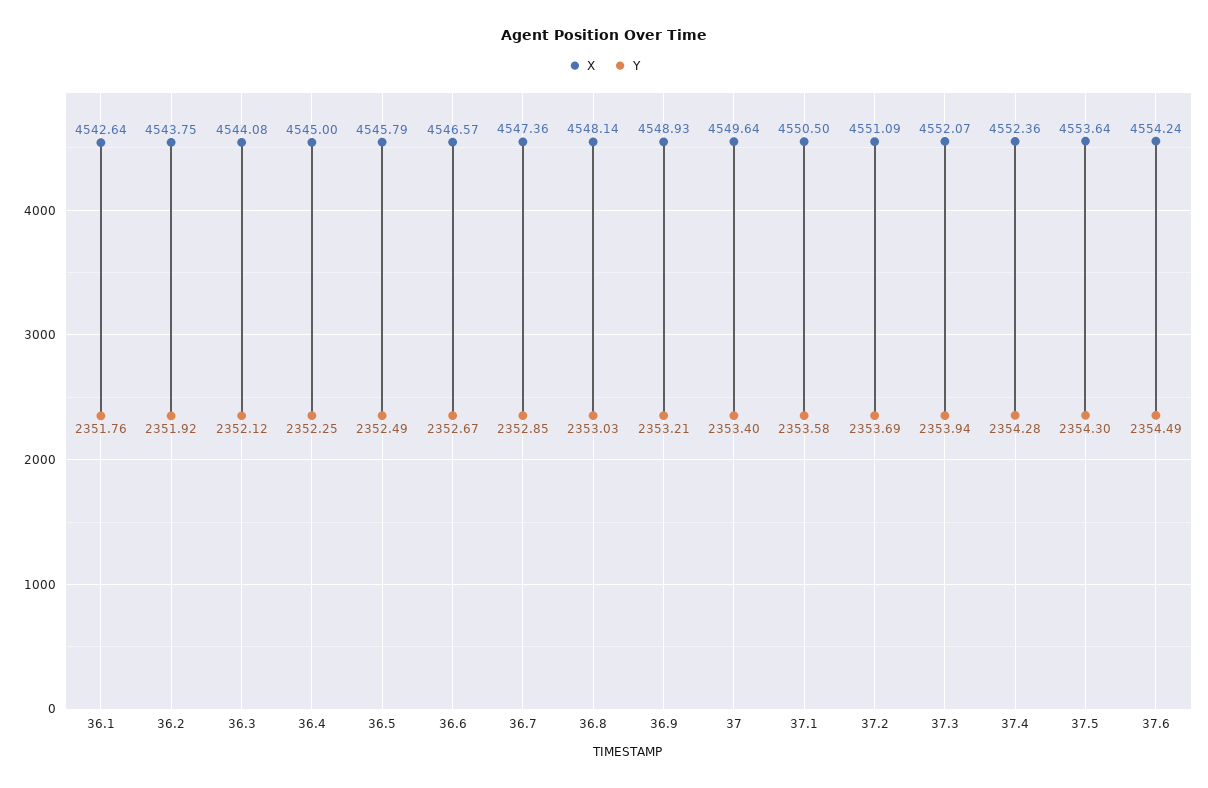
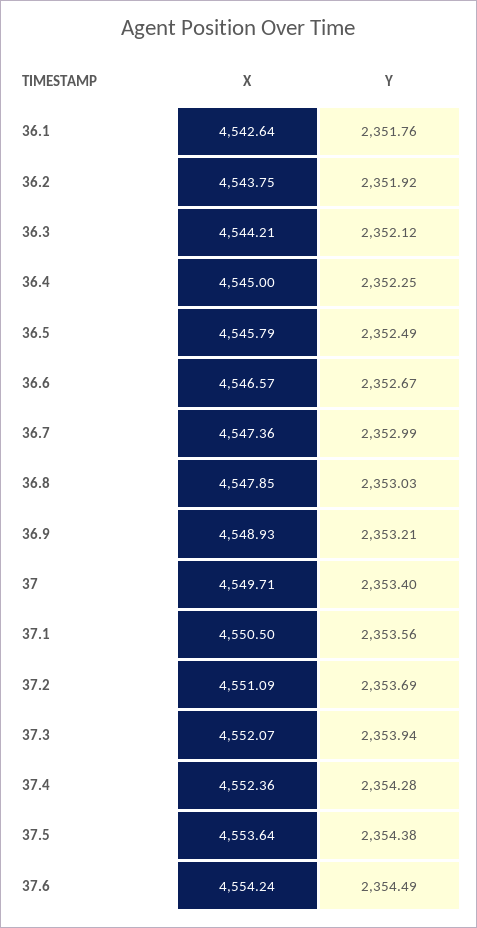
  {
    "X": {
      "36.1": 4542.64,
      "36.2": 4543.75,
-     "36.3": 4544.08,
+     "36.3": 4544.21,
      "36.4": 4545,
      "36.5": 4545.79,
      "36.6": 4546.57,
      "36.7": 4547.36,
-     "36.8": 4548.14,
+     "36.8": 4547.85,
      "36.9": 4548.93,
-     "37": 4549.64,
+     "37": 4549.71,
      "37.1": 4550.5,
      "37.2": 4551.09,
      "37.3": 4552.07,
      "37.4": 4552.36,
      "37.5": 4553.64,
      "37.6": 4554.24
    },
    "Y": {
      "36.1": 2351.76,
      "36.2": 2351.92,
      "36.3": 2352.12,
      "36.4": 2352.25,
      "36.5": 2352.49,
      "36.6": 2352.67,
-     "36.7": 2352.85,
+     "36.7": 2352.99,
      "36.8": 2353.03,
      "36.9": 2353.21,
      "37": 2353.4,
-     "37.1": 2353.58,
+     "37.1": 2353.56,
      "37.2": 2353.69,
      "37.3": 2353.94,
      "37.4": 2354.28,
-     "37.5": 2354.3,
+     "37.5": 2354.38,
      "37.6": 2354.49
    }
  }

